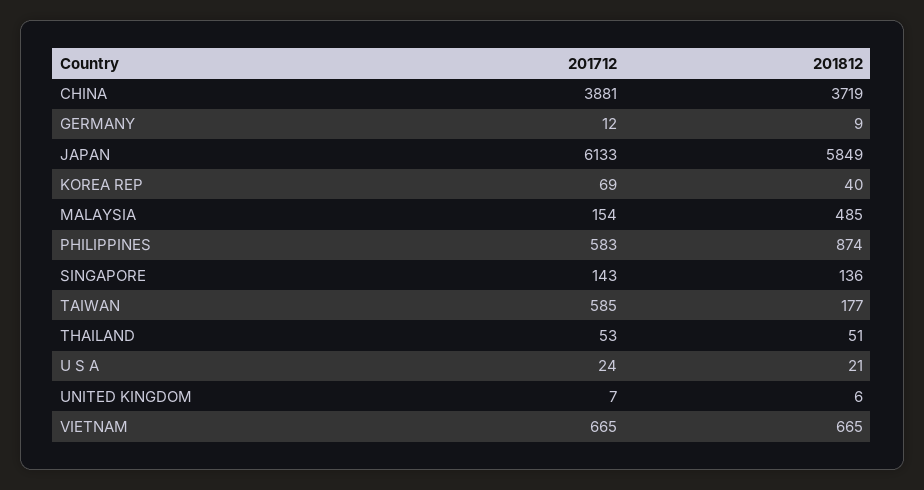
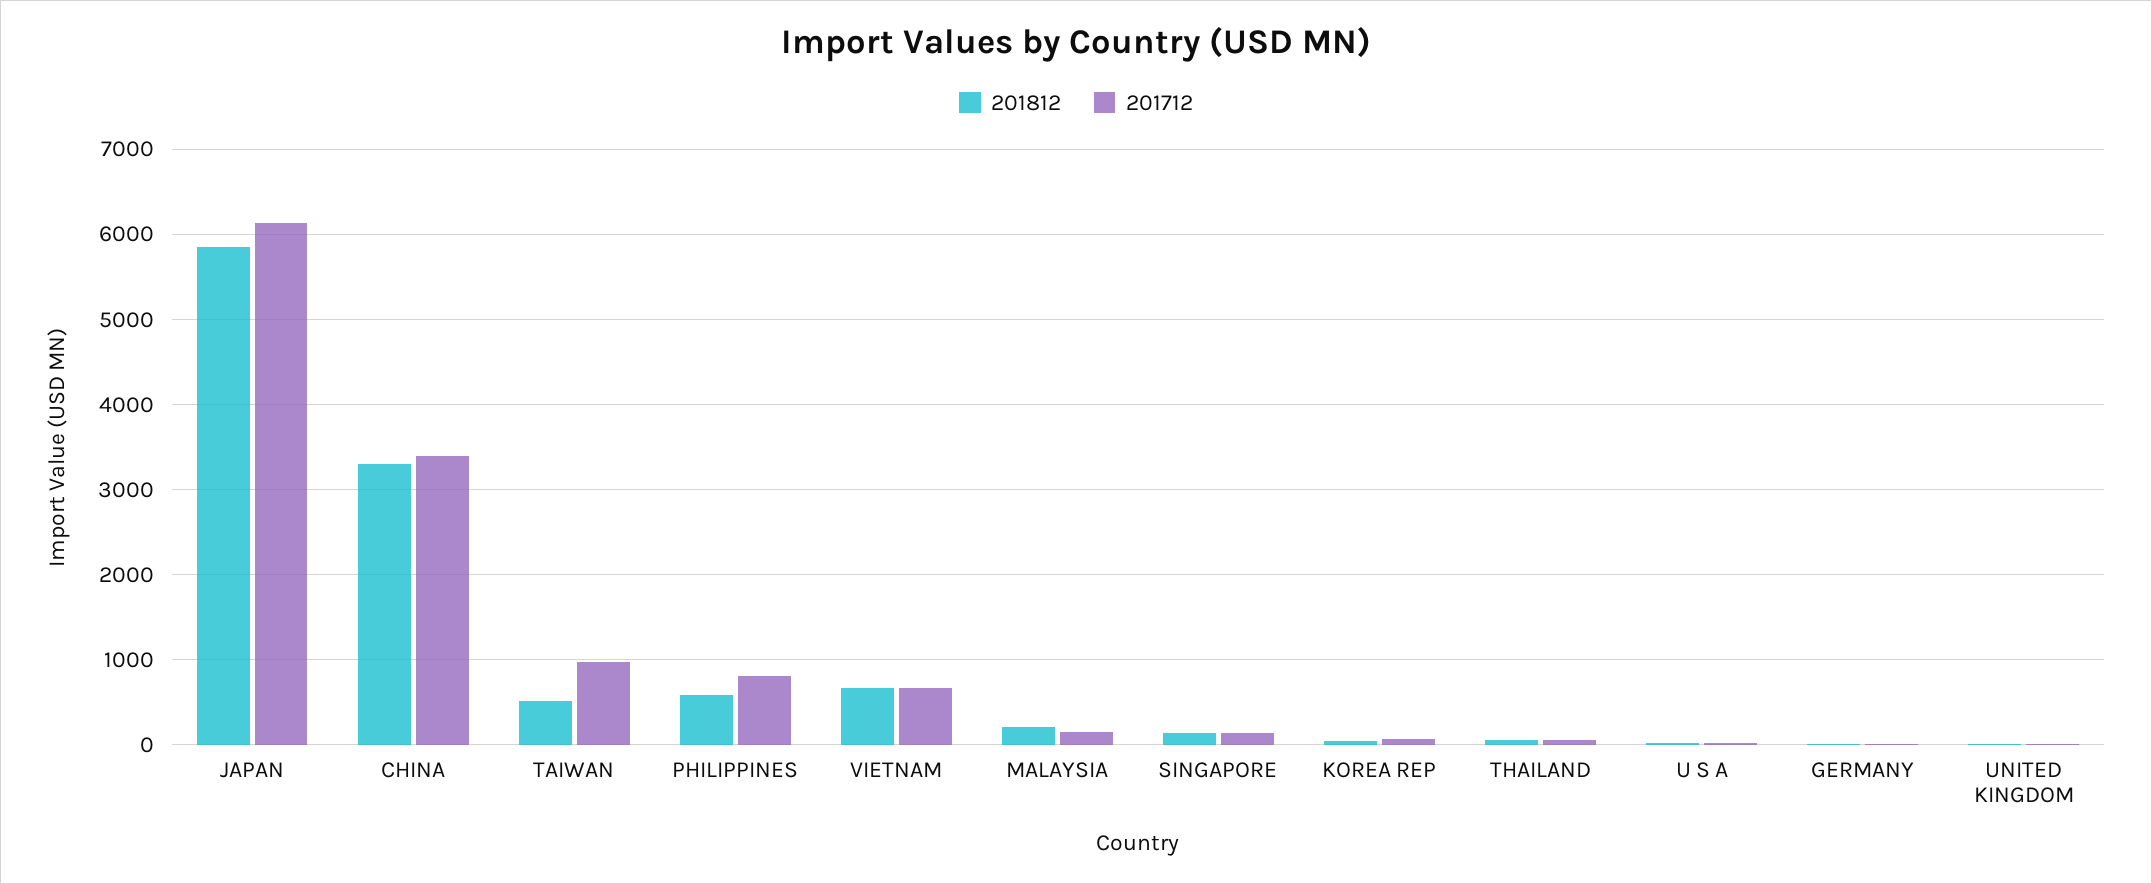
  {
    "201712": {
-     "CHINA": 3881,
+     "CHINA": 3400,
      "GERMANY": 12,
      "JAPAN": 6133,
      "KOREA REP": 69,
      "MALAYSIA": 154,
-     "PHILIPPINES": 583,
+     "PHILIPPINES": 800,
      "SINGAPORE": 143,
-     "TAIWAN": 585,
+     "TAIWAN": 1000,
      "THAILAND": 53,
      "U S A": 24,
      "UNITED KINGDOM": 7,
      "VIETNAM": 665
    },
    "201812": {
-     "CHINA": 3719,
+     "CHINA": 3300,
      "GERMANY": 9,
      "JAPAN": 5849,
      "KOREA REP": 40,
-     "MALAYSIA": 485,
+     "MALAYSIA": 200,
-     "PHILIPPINES": 874,
+     "PHILIPPINES": 600,
      "SINGAPORE": 136,
-     "TAIWAN": 177,
+     "TAIWAN": 500,
      "THAILAND": 51,
      "U S A": 21,
      "UNITED KINGDOM": 6,
      "VIETNAM": 665
    }
  }

